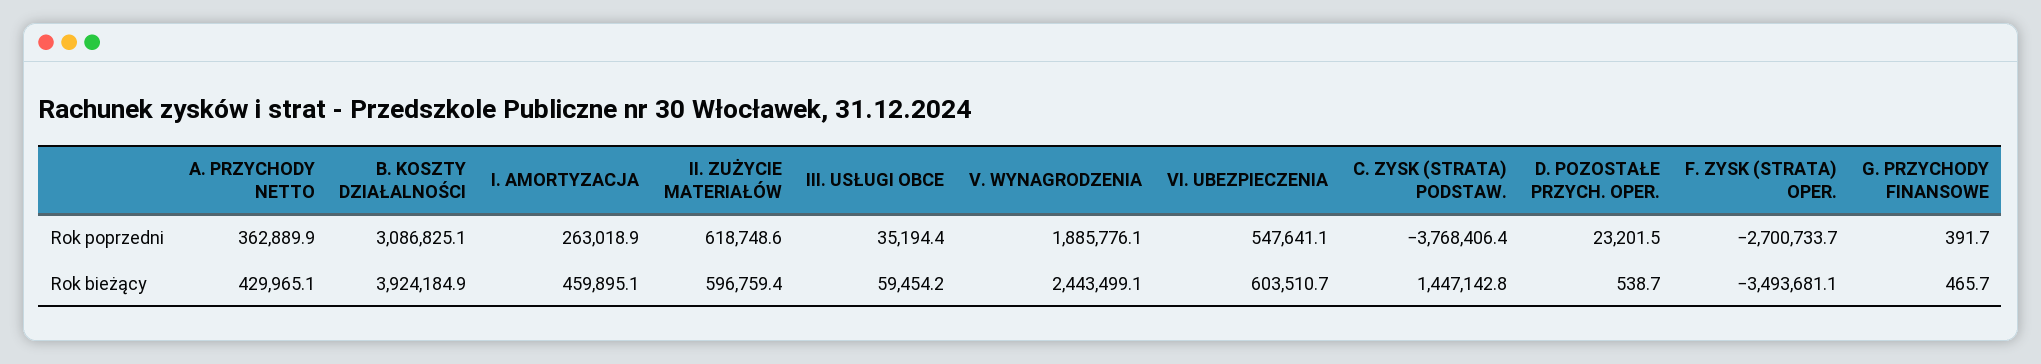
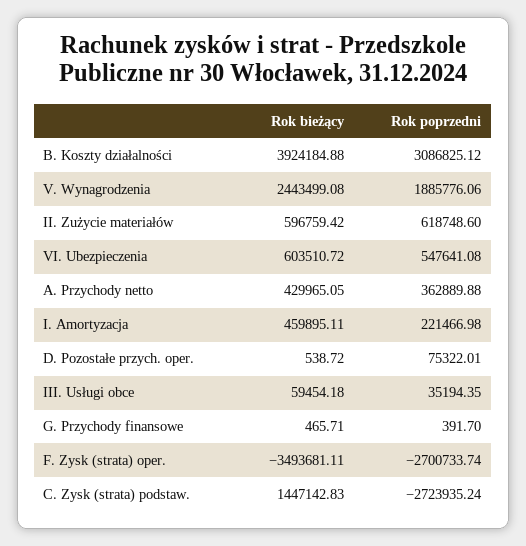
  {
    "A. PRZYCHODY NETTO": {
      "Rok poprzedni": 362889.88,
      "Rok bieżący": 429965.05
    },
    "B. KOSZTY DZIAŁALNOŚCI": {
      "Rok poprzedni": 3086825.12,
      "Rok bieżący": 3924184.88
    },
    "I. AMORTYZACJA": {
-     "Rok poprzedni": 263018.9,
+     "Rok poprzedni": 221466.98,
      "Rok bieżący": 459895.11
    },
    "II. ZUŻYCIE MATERIAŁÓW": {
      "Rok poprzedni": 618748.6,
      "Rok bieżący": 596759.42
    },
    "III. USŁUGI OBCE": {
      "Rok poprzedni": 35194.35,
      "Rok bieżący": 59454.18
    },
    "V. WYNAGRODZENIA": {
      "Rok poprzedni": 1885776.06,
      "Rok bieżący": 2443499.08
    },
    "VI. UBEZPIECZENIA": {
      "Rok poprzedni": 547641.08,
      "Rok bieżący": 603510.72
    },
    "C. ZYSK (STRATA) PODSTAW.": {
-     "Rok poprzedni": -3768406.4,
+     "Rok poprzedni": -2723935.24,
      "Rok bieżący": 1447142.83
    },
    "D. POZOSTAŁE PRZYCH. OPER.": {
-     "Rok poprzedni": 23201.5,
+     "Rok poprzedni": 75322.01,
      "Rok bieżący": 538.72
    },
    "F. ZYSK (STRATA) OPER.": {
      "Rok poprzedni": -2700733.74,
      "Rok bieżący": -3493681.11
    },
    "G. PRZYCHODY FINANSOWE": {
      "Rok poprzedni": 391.7,
      "Rok bieżący": 465.71
    }
  }

